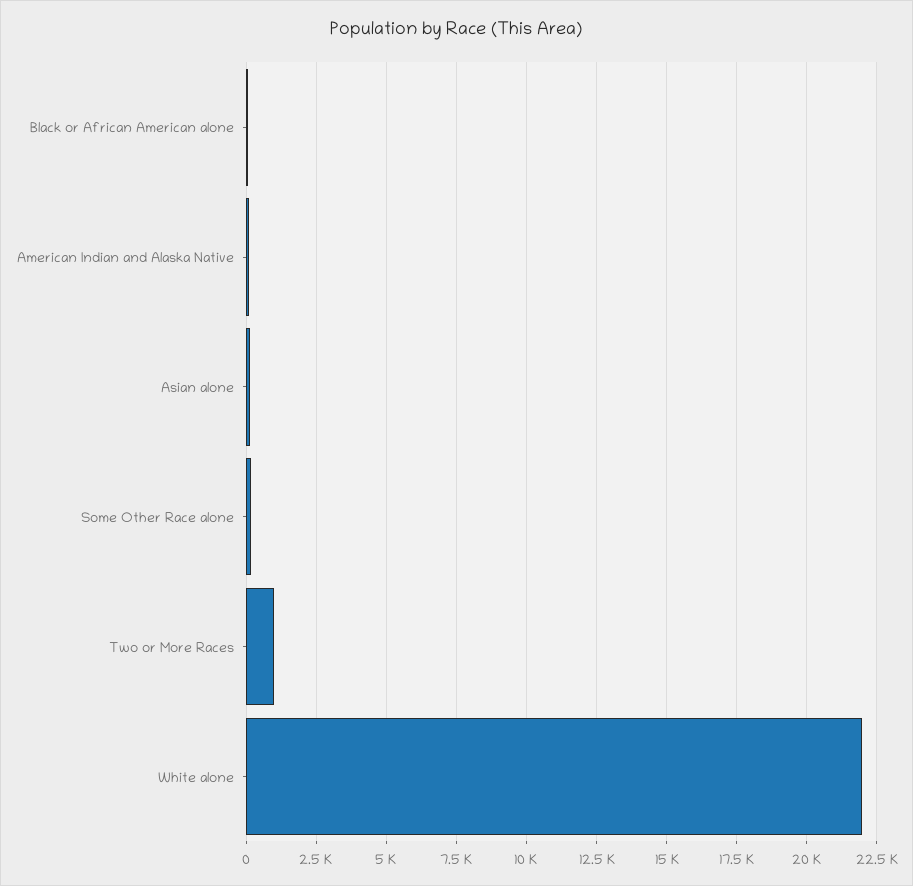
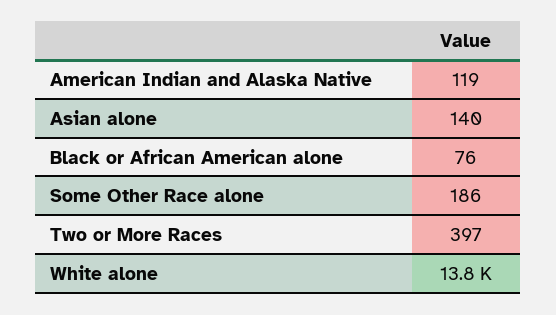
  {
    "Black or African American alone": 76,
    "American Indian and Alaska Native": 119,
    "Asian alone": 140,
    "Some Other Race alone": 186,
-   "Two or More Races": 1000,
+   "Two or More Races": 397,
-   "White alone": 22000
+   "White alone": 13800
  }

